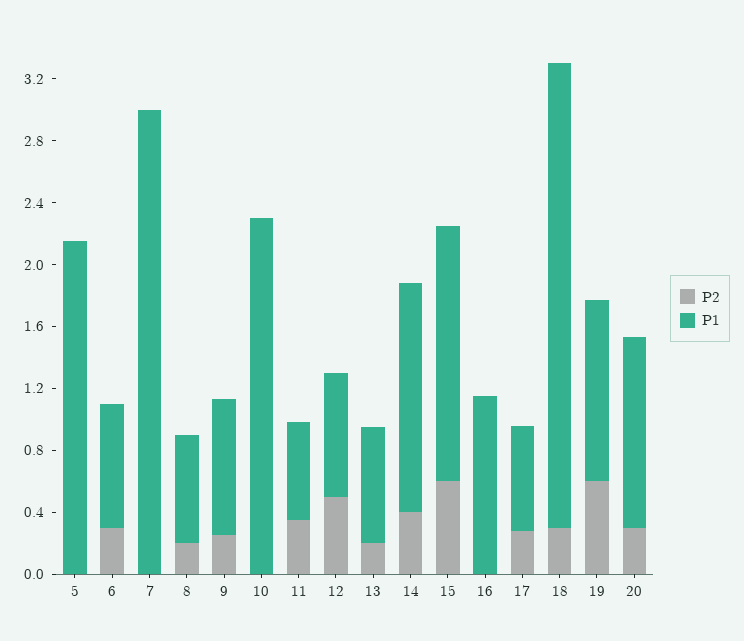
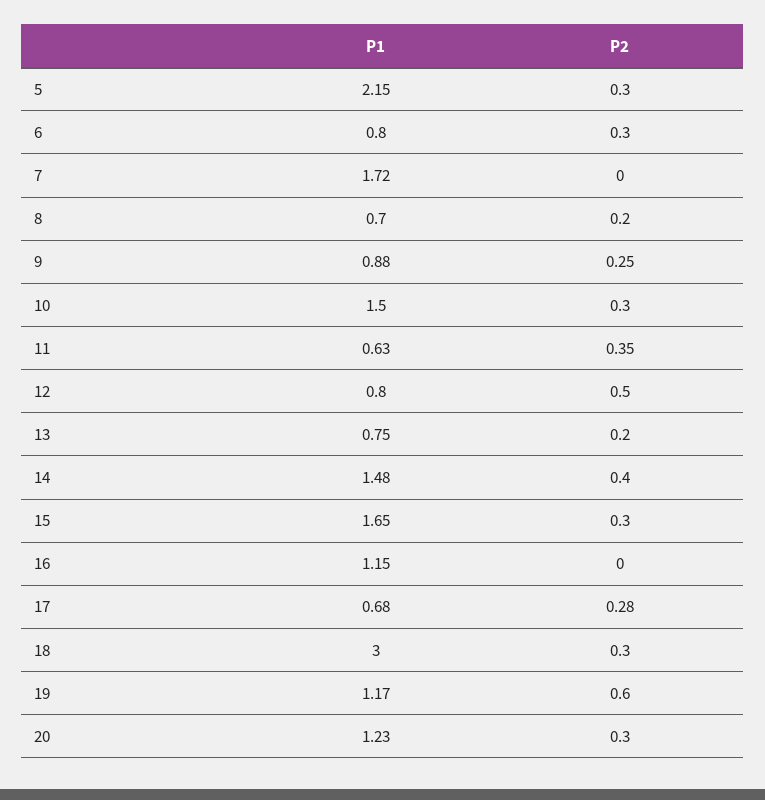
  {
    "P2": {
-     "5": 0,
+     "5": 0.3,
      "6": 0.3,
      "7": 0,
      "8": 0.2,
      "9": 0.25,
-     "10": 0,
+     "10": 0.3,
      "11": 0.35,
      "12": 0.5,
      "13": 0.2,
      "14": 0.4,
-     "15": 0.6,
+     "15": 0.3,
      "16": 0,
      "17": 0.28,
      "18": 0.3,
      "19": 0.6,
      "20": 0.3
    },
    "P1": {
      "5": 2.15,
      "6": 0.8,
-     "7": 3,
+     "7": 1.72,
      "8": 0.7,
      "9": 0.88,
-     "10": 2.3,
+     "10": 1.5,
      "11": 0.63,
      "12": 0.8,
      "13": 0.75,
      "14": 1.48,
      "15": 1.65,
      "16": 1.15,
      "17": 0.68,
      "18": 3,
      "19": 1.17,
      "20": 1.23
    }
  }

